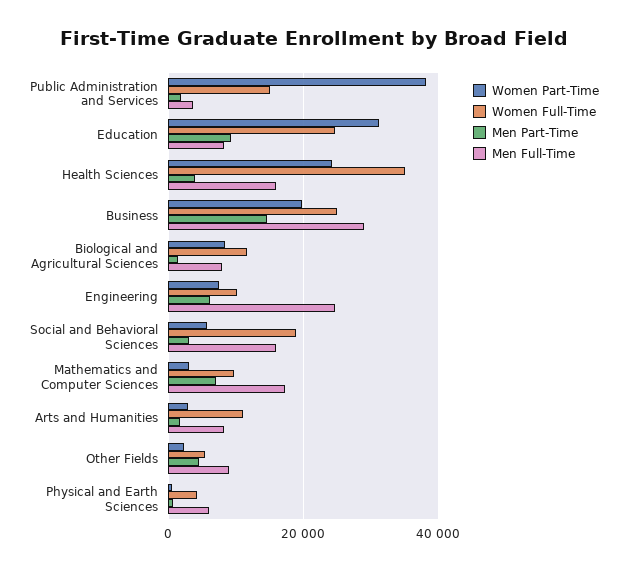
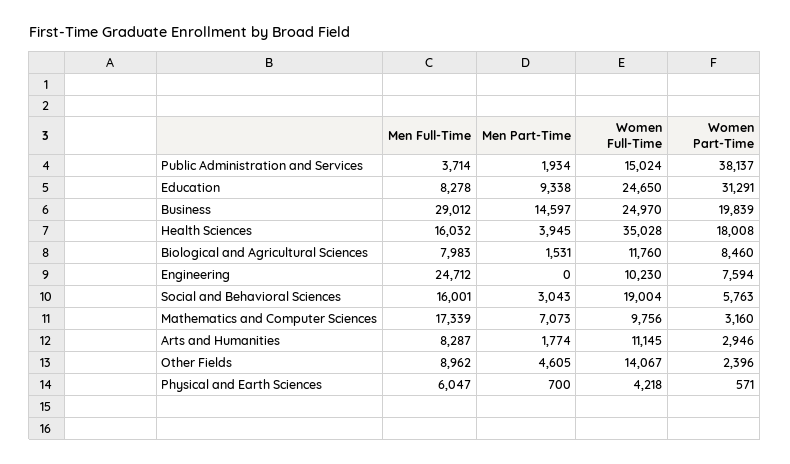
  {
    "Women Part-Time": {
      "Public Administration and Services": 38137,
      "Education": 31291,
-     "Health Sciences": 24000,
+     "Health Sciences": 18008,
      "Business": 19839,
      "Biological and Agricultural Sciences": 8460,
      "Engineering": 7594,
      "Social and Behavioral Sciences": 5763,
      "Mathematics and Computer Sciences": 3160,
      "Arts and Humanities": 2946,
      "Other Fields": 2396,
      "Physical and Earth Sciences": 571
    },
    "Women Full-Time": {
      "Public Administration and Services": 15024,
      "Education": 24650,
      "Health Sciences": 35028,
      "Business": 24970,
      "Biological and Agricultural Sciences": 11760,
      "Engineering": 10230,
      "Social and Behavioral Sciences": 19004,
      "Mathematics and Computer Sciences": 9756,
      "Arts and Humanities": 11145,
-     "Other Fields": 6000,
+     "Other Fields": 14067,
      "Physical and Earth Sciences": 4218
    },
    "Men Part-Time": {
      "Public Administration and Services": 1934,
      "Education": 9338,
      "Health Sciences": 3945,
      "Business": 14597,
      "Biological and Agricultural Sciences": 1531,
-     "Engineering": 6000,
+     "Engineering": 0,
      "Social and Behavioral Sciences": 3043,
      "Mathematics and Computer Sciences": 7073,
      "Arts and Humanities": 1774,
      "Other Fields": 4605,
      "Physical and Earth Sciences": 700
    },
    "Men Full-Time": {
      "Public Administration and Services": 3714,
      "Education": 8278,
      "Health Sciences": 16032,
      "Business": 29012,
      "Biological and Agricultural Sciences": 7983,
      "Engineering": 24712,
      "Social and Behavioral Sciences": 16001,
      "Mathematics and Computer Sciences": 17339,
      "Arts and Humanities": 8287,
      "Other Fields": 8962,
      "Physical and Earth Sciences": 6047
    }
  }

